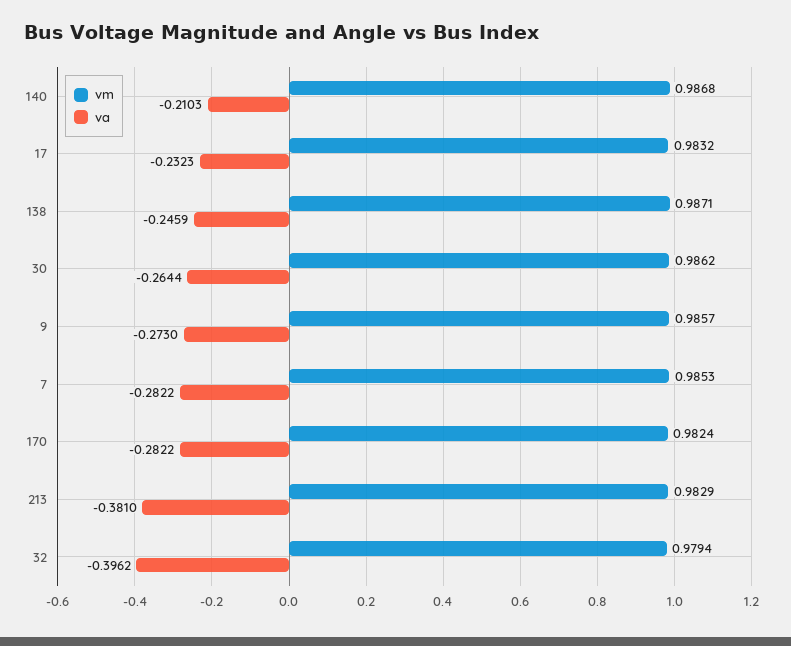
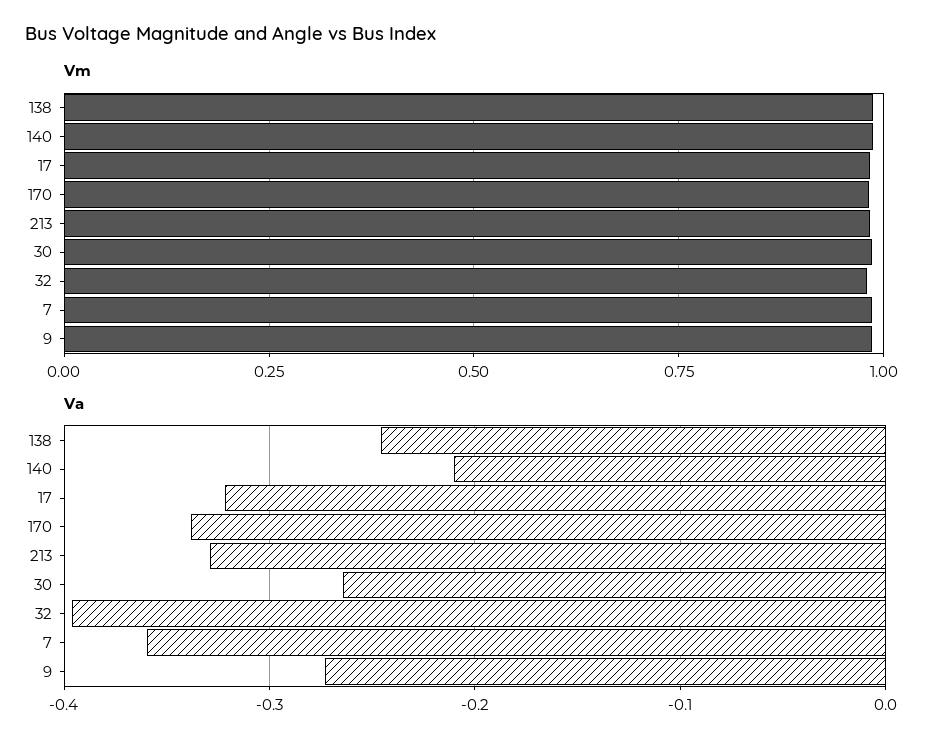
  {
    "vm": {
      "140": 0.9868,
      "17": 0.9832,
      "138": 0.9871,
      "30": 0.9862,
      "9": 0.9857,
      "7": 0.9853,
      "170": 0.9824,
      "213": 0.9829,
      "32": 0.9794
    },
    "va": {
      "140": -0.2103,
-     "17": -0.2323,
+     "17": -0.32,
      "138": -0.2459,
      "30": -0.2644,
      "9": -0.273,
-     "7": -0.2822,
+     "7": -0.36,
-     "170": -0.2822,
+     "170": -0.34,
-     "213": -0.381,
+     "213": -0.33,
      "32": -0.3962
    }
  }

